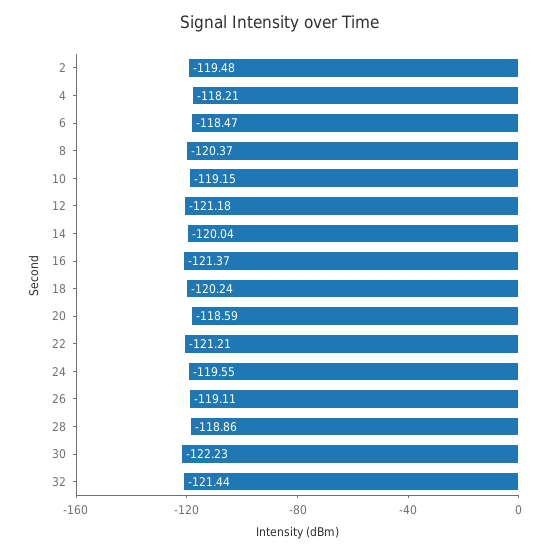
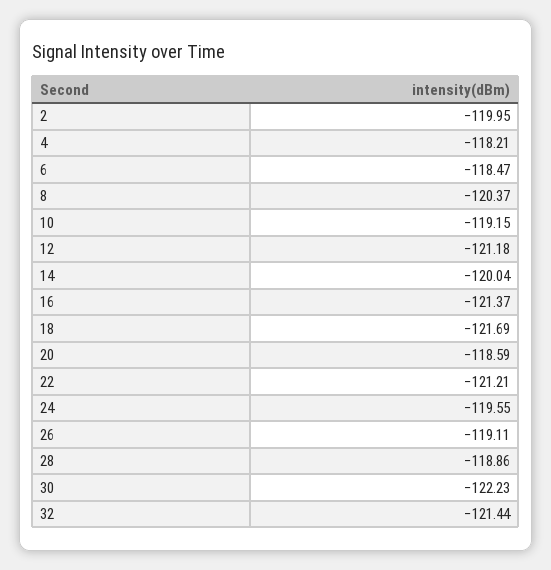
  {
-   "2": -119.48,
+   "2": -119.95,
    "4": -118.21,
    "6": -118.47,
    "8": -120.37,
    "10": -119.15,
    "12": -121.18,
    "14": -120.04,
    "16": -121.37,
-   "18": -120.24,
+   "18": -121.69,
    "20": -118.59,
    "22": -121.21,
    "24": -119.55,
    "26": -119.11,
    "28": -118.86,
    "30": -122.23,
    "32": -121.44
  }

